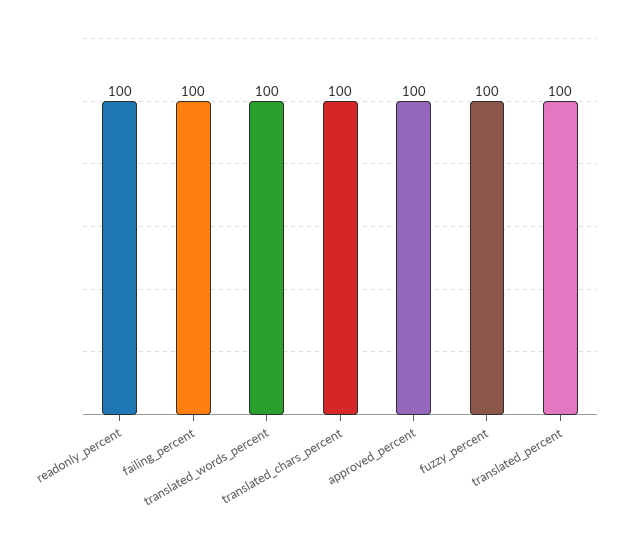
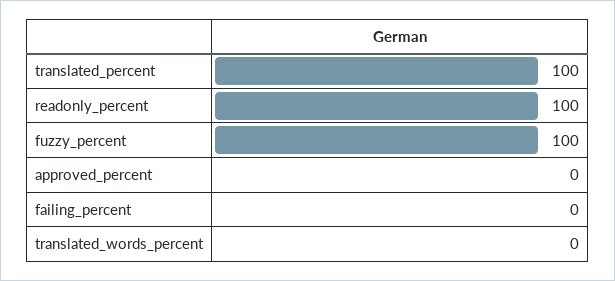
  {
    "readonly_percent": 100,
-   "failing_percent": 100,
+   "failing_percent": 0,
-   "translated_words_percent": 100,
+   "translated_words_percent": 0,
-   "translated_chars_percent": 100,
-   "approved_percent": 100,
+   "approved_percent": 0,
    "fuzzy_percent": 100,
    "translated_percent": 100
  }

